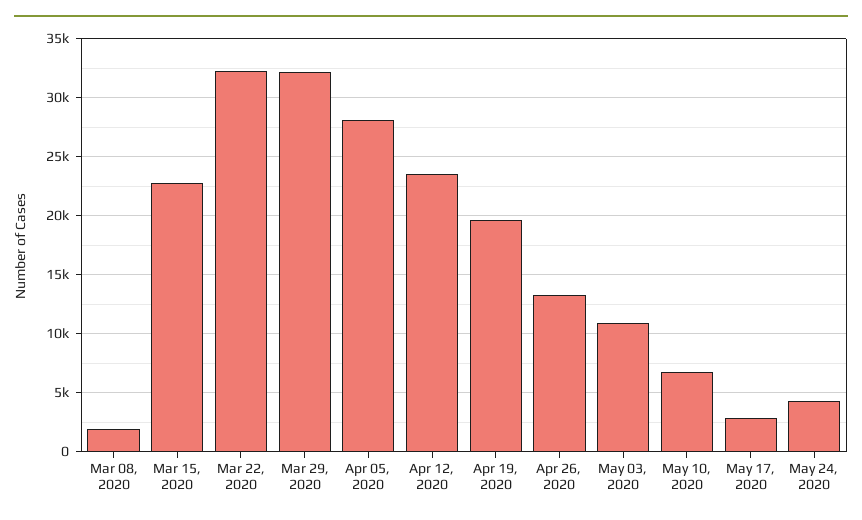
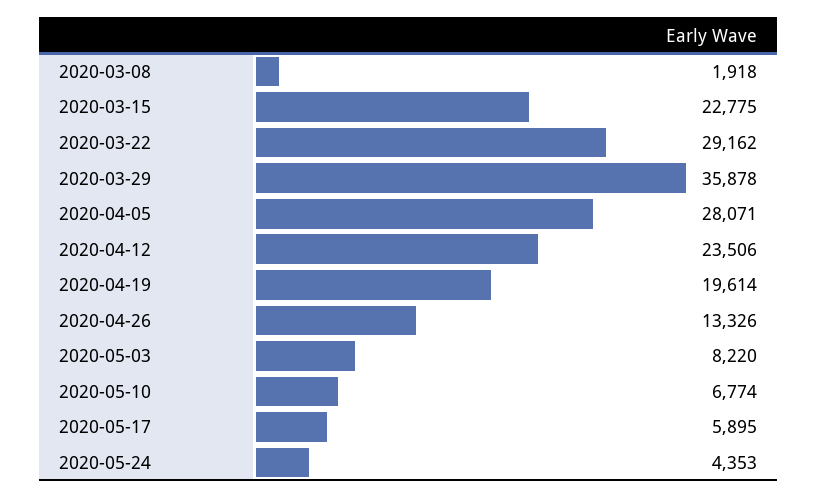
  {
    "Mar 08, 2020": 1918,
    "Mar 15, 2020": 22775,
-   "Mar 22, 2020": 32000,
+   "Mar 22, 2020": 29162,
-   "Mar 29, 2020": 32000,
+   "Mar 29, 2020": 35878,
    "Apr 05, 2020": 28071,
    "Apr 12, 2020": 23506,
    "Apr 19, 2020": 19614,
    "Apr 26, 2020": 13326,
-   "May 03, 2020": 11000,
+   "May 03, 2020": 8220,
    "May 10, 2020": 6774,
-   "May 17, 2020": 3000,
+   "May 17, 2020": 5895,
    "May 24, 2020": 4353
  }

